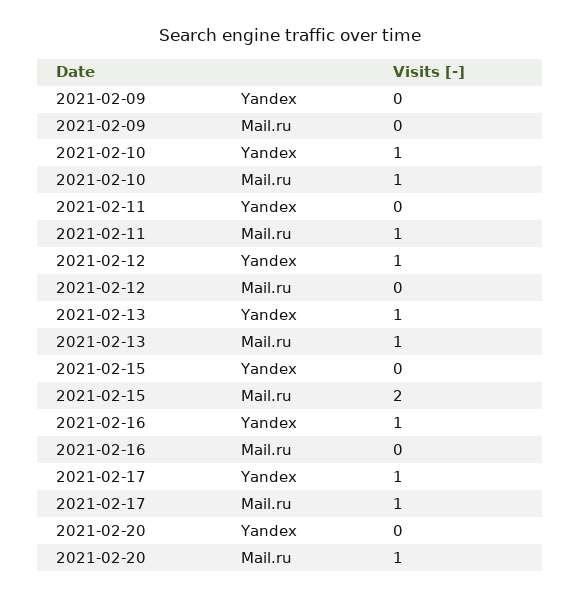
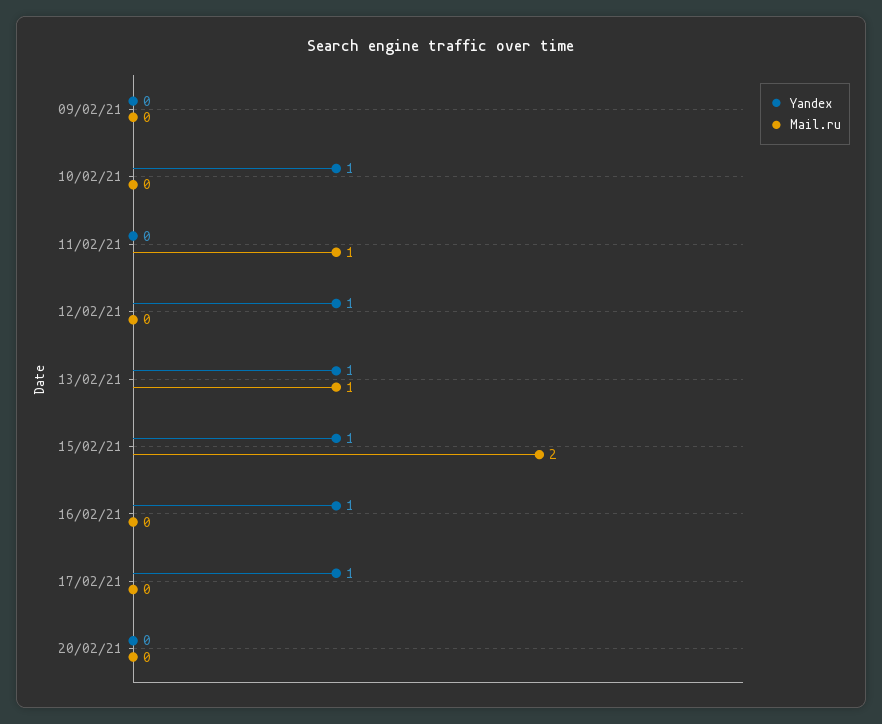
  {
    "Yandex": {
      "2021-02-09": 0,
      "2021-02-10": 1,
      "2021-02-11": 0,
      "2021-02-12": 1,
      "2021-02-13": 1,
-     "2021-02-15": 0,
+     "2021-02-15": 1,
      "2021-02-16": 1,
      "2021-02-17": 1,
      "2021-02-20": 0
    },
    "Mail.ru": {
      "2021-02-09": 0,
-     "2021-02-10": 1,
+     "2021-02-10": 0,
      "2021-02-11": 1,
      "2021-02-12": 0,
      "2021-02-13": 1,
      "2021-02-15": 2,
      "2021-02-16": 0,
-     "2021-02-17": 1,
+     "2021-02-17": 0,
-     "2021-02-20": 1
+     "2021-02-20": 0
    }
  }

